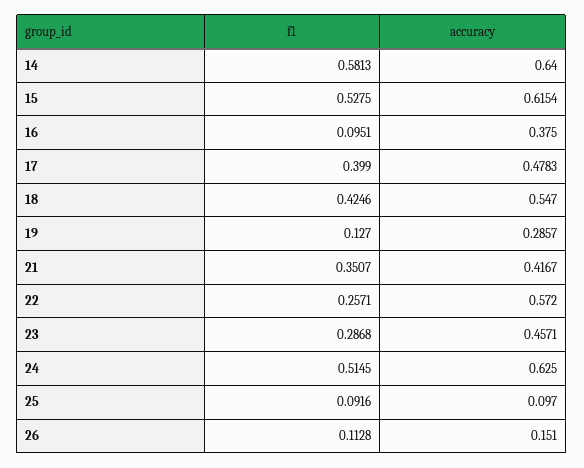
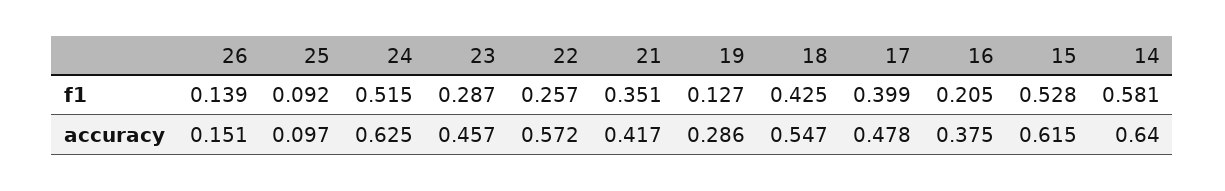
  {
    "f1": {
      "14": 0.5813,
      "15": 0.5275,
-     "16": 0.0951,
+     "16": 0.205,
      "17": 0.399,
      "18": 0.4246,
      "19": 0.127,
      "21": 0.3507,
      "22": 0.2571,
      "23": 0.2868,
      "24": 0.5145,
      "25": 0.0916,
-     "26": 0.1128
+     "26": 0.139
    },
    "accuracy": {
      "14": 0.64,
      "15": 0.6154,
      "16": 0.375,
      "17": 0.4783,
      "18": 0.547,
      "19": 0.2857,
      "21": 0.4167,
      "22": 0.572,
      "23": 0.4571,
      "24": 0.625,
      "25": 0.097,
      "26": 0.151
    }
  }

